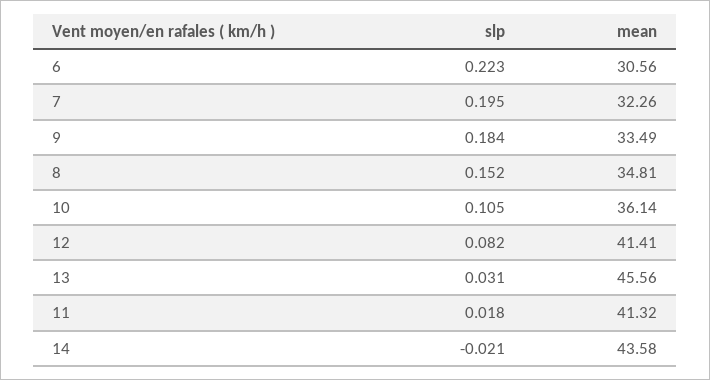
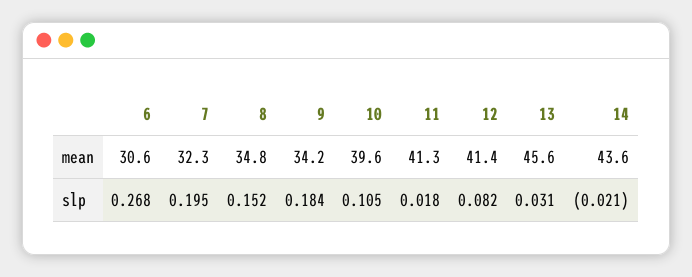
  {
    "slp": {
-     "6": 0.223,
+     "6": 0.268,
      "7": 0.195,
      "9": 0.184,
      "8": 0.152,
      "10": 0.105,
      "12": 0.082,
      "13": 0.031,
      "11": 0.018,
      "14": -0.021
    },
    "mean": {
      "6": 30.56,
      "7": 32.26,
-     "9": 33.49,
+     "9": 34.2,
      "8": 34.81,
-     "10": 36.14,
+     "10": 39.6,
      "12": 41.41,
      "13": 45.56,
      "11": 41.32,
      "14": 43.58
    }
  }

